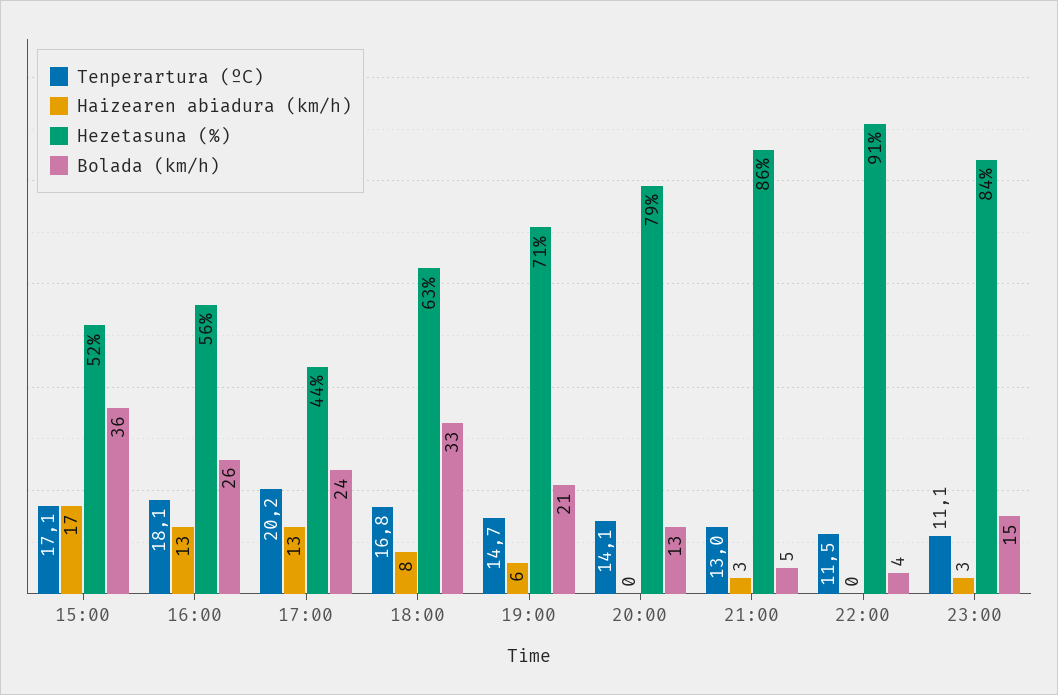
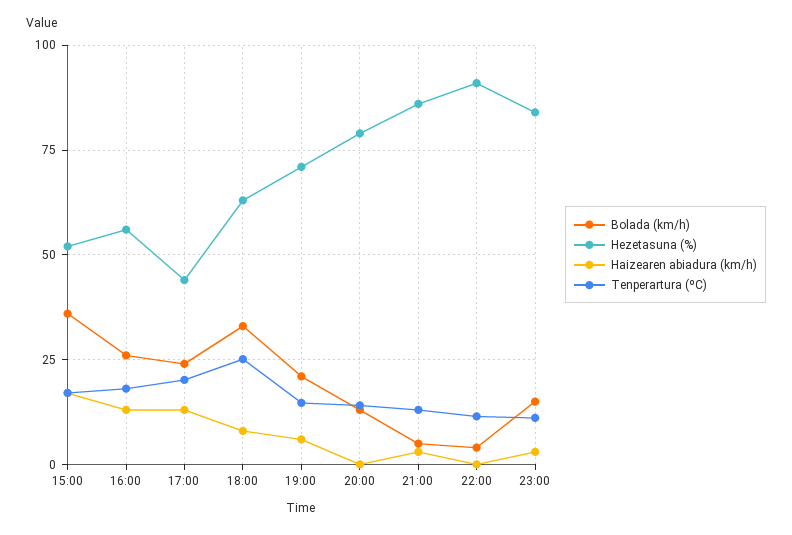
  {
    "Tenperartura (ºC)": {
      "15:00": 17.1,
      "16:00": 18.1,
      "17:00": 20.2,
-     "18:00": 16.8,
+     "18:00": 25,
      "19:00": 14.7,
      "20:00": 14.1,
      "21:00": 13,
      "22:00": 11.5,
      "23:00": 11.1
    },
    "Haizearen abiadura (km/h)": {
      "15:00": 17,
      "16:00": 13,
      "17:00": 13,
      "18:00": 8,
      "19:00": 6,
      "20:00": 0,
      "21:00": 3,
      "22:00": 0,
      "23:00": 3
    },
    "Hezetasuna (%)": {
      "15:00": 52,
      "16:00": 56,
      "17:00": 44,
      "18:00": 63,
      "19:00": 71,
      "20:00": 79,
      "21:00": 86,
      "22:00": 91,
      "23:00": 84
    },
    "Bolada (km/h)": {
      "15:00": 36,
      "16:00": 26,
      "17:00": 24,
      "18:00": 33,
      "19:00": 21,
      "20:00": 13,
      "21:00": 5,
      "22:00": 4,
      "23:00": 15
    }
  }

